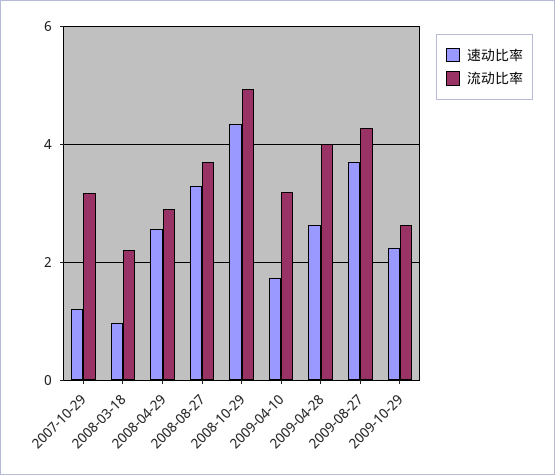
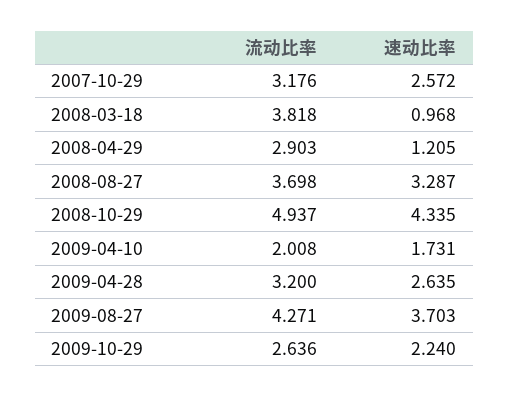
  {
    "速动比率": {
-     "2007-10-29": 1.2,
+     "2007-10-29": 2.572,
      "2008-03-18": 0.968,
-     "2008-04-29": 2.6,
+     "2008-04-29": 1.205,
      "2008-08-27": 3.287,
      "2008-10-29": 4.335,
      "2009-04-10": 1.731,
      "2009-04-28": 2.635,
      "2009-08-27": 3.703,
      "2009-10-29": 2.24
    },
    "流动比率": {
      "2007-10-29": 3.176,
-     "2008-03-18": 2.2,
+     "2008-03-18": 3.818,
      "2008-04-29": 2.903,
      "2008-08-27": 3.698,
      "2008-10-29": 4.937,
-     "2009-04-10": 3.2,
+     "2009-04-10": 2.008,
-     "2009-04-28": 4,
+     "2009-04-28": 3.2,
      "2009-08-27": 4.271,
      "2009-10-29": 2.636
    }
  }

